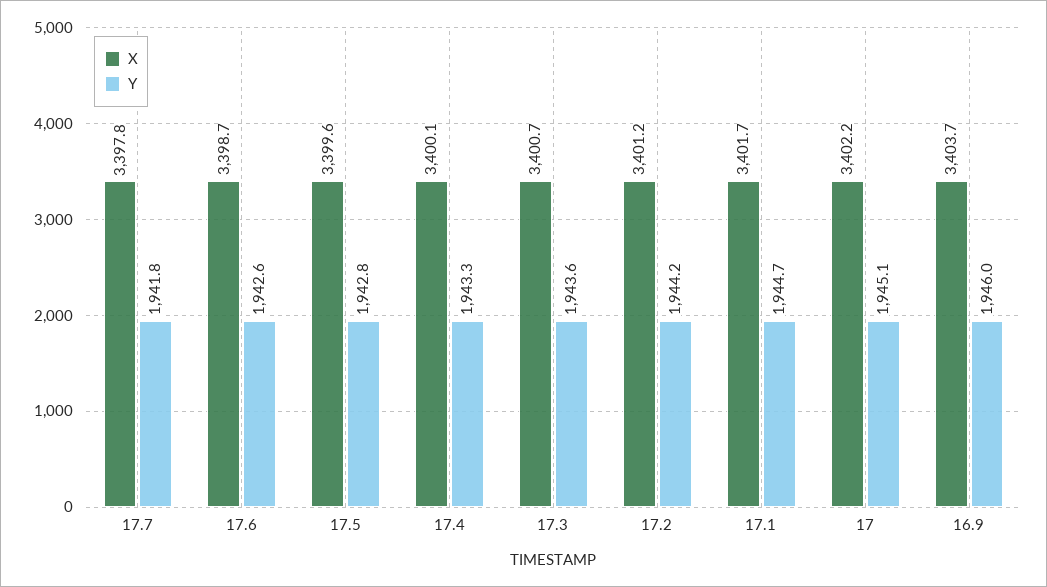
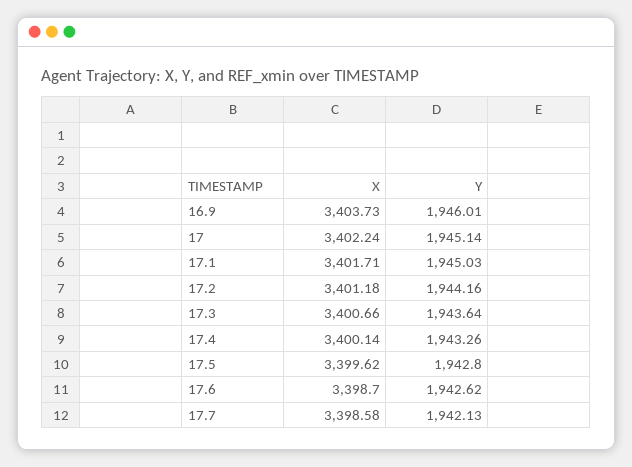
  {
    "X": {
-     "17.7": 3397.8,
+     "17.7": 3398.58,
      "17.6": 3398.7,
      "17.5": 3399.62,
      "17.4": 3400.14,
      "17.3": 3400.66,
      "17.2": 3401.18,
      "17.1": 3401.71,
      "17": 3402.24,
      "16.9": 3403.73
    },
    "Y": {
-     "17.7": 1941.8,
+     "17.7": 1942.13,
      "17.6": 1942.62,
      "17.5": 1942.8,
      "17.4": 1943.26,
      "17.3": 1943.64,
      "17.2": 1944.16,
-     "17.1": 1944.7,
+     "17.1": 1945.03,
      "17": 1945.14,
      "16.9": 1946.01
    }
  }

